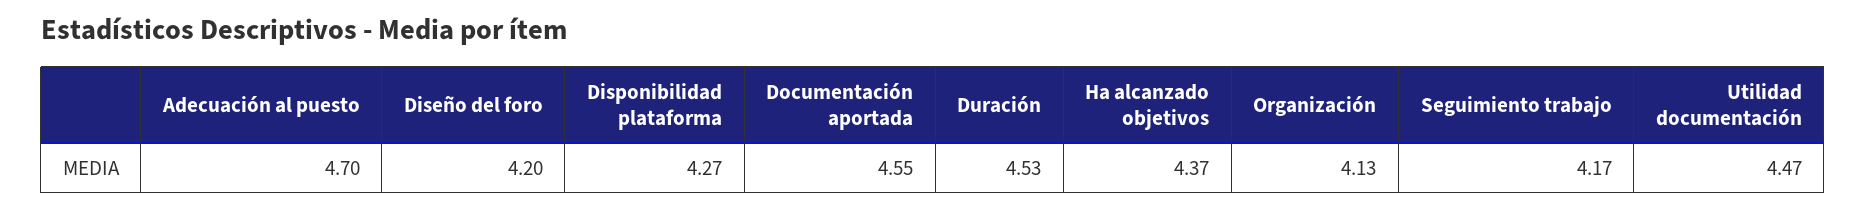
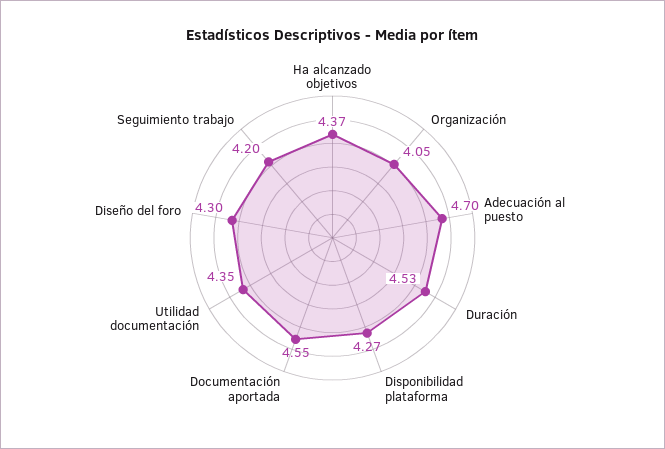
  {
    "Adecuación al puesto": 4.7,
-   "Diseño del foro": 4.2,
+   "Diseño del foro": 4.3,
    "Disponibilidad plataforma": 4.27,
    "Documentación aportada": 4.55,
    "Duración": 4.53,
    "Ha alcanzado objetivos": 4.37,
-   "Organización": 4.13,
+   "Organización": 4.05,
-   "Seguimiento trabajo": 4.17,
+   "Seguimiento trabajo": 4.2,
-   "Utilidad documentación": 4.47
+   "Utilidad documentación": 4.35
  }

